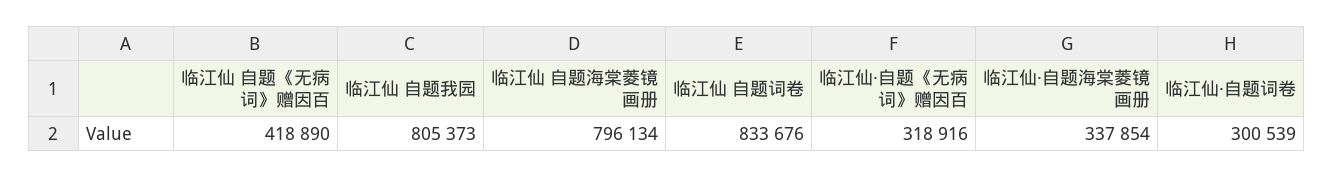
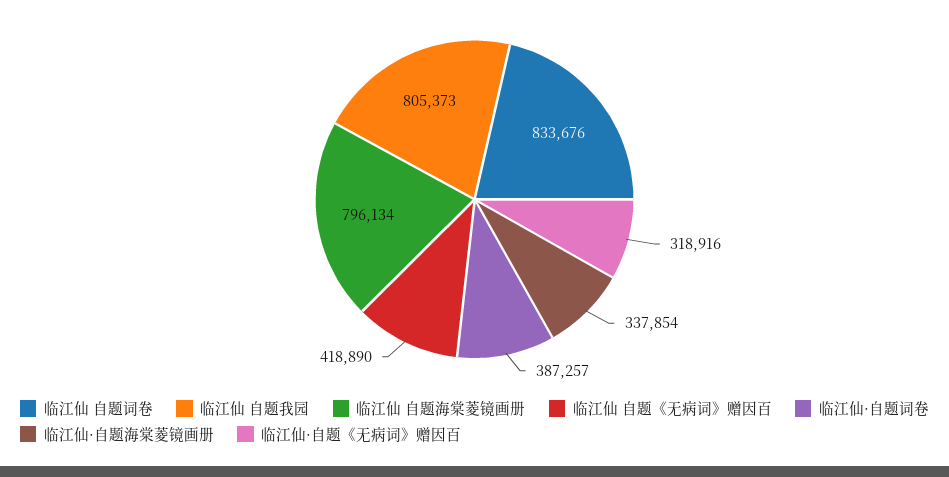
  {
    "临江仙 自题《无病词》赠因百": 418890,
    "临江仙 自题我园": 805373,
    "临江仙 自题海棠菱镜画册": 796134,
    "临江仙 自题词卷": 833676,
    "临江仙·自题《无病词》赠因百": 318916,
    "临江仙·自题海棠菱镜画册": 337854,
-   "临江仙·自题词卷": 300539
+   "临江仙·自题词卷": 387257
  }

